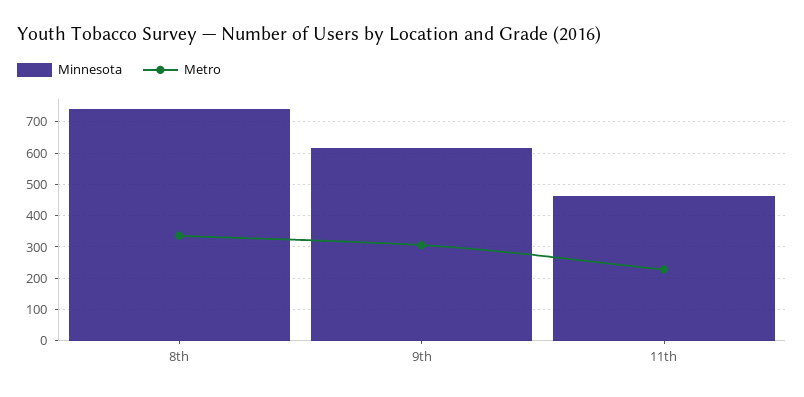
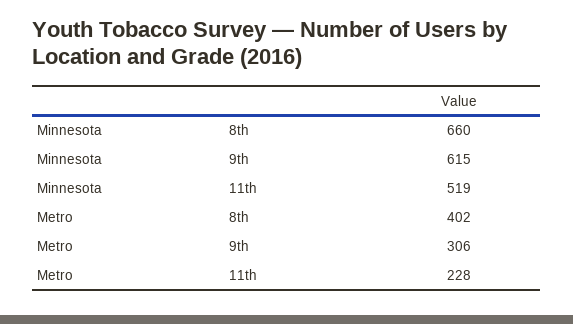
  {
    "Minnesota": {
-     "8th": 740,
+     "8th": 660,
      "9th": 615,
-     "11th": 460
+     "11th": 519
    },
    "Metro": {
-     "8th": 340,
+     "8th": 402,
      "9th": 306,
      "11th": 228
    }
  }

